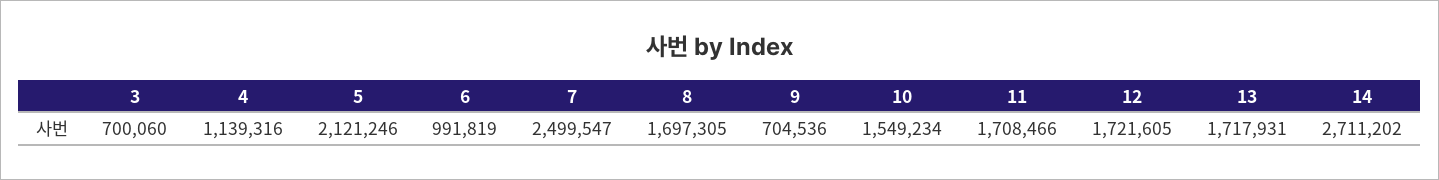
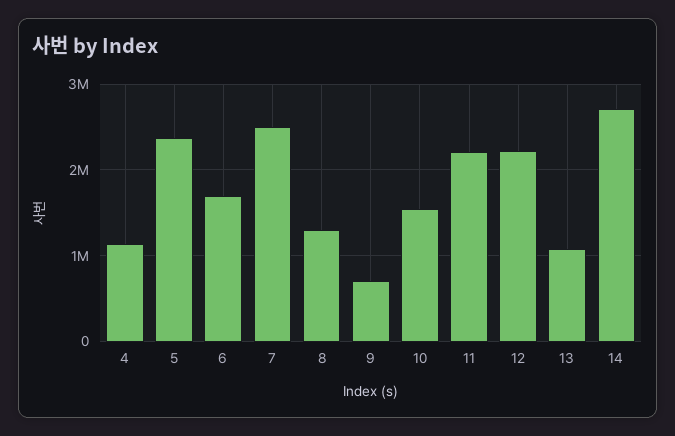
  {
-   "3": 700060,
    "4": 1139316,
-   "5": 2121246,
+   "5": 2400000,
-   "6": 991819,
+   "6": 1700000,
    "7": 2499547,
-   "8": 1697305,
+   "8": 1300000,
    "9": 704536,
    "10": 1549234,
-   "11": 1708466,
+   "11": 2200000,
-   "12": 1721605,
+   "12": 2200000,
-   "13": 1717931,
+   "13": 1100000,
    "14": 2711202
  }

